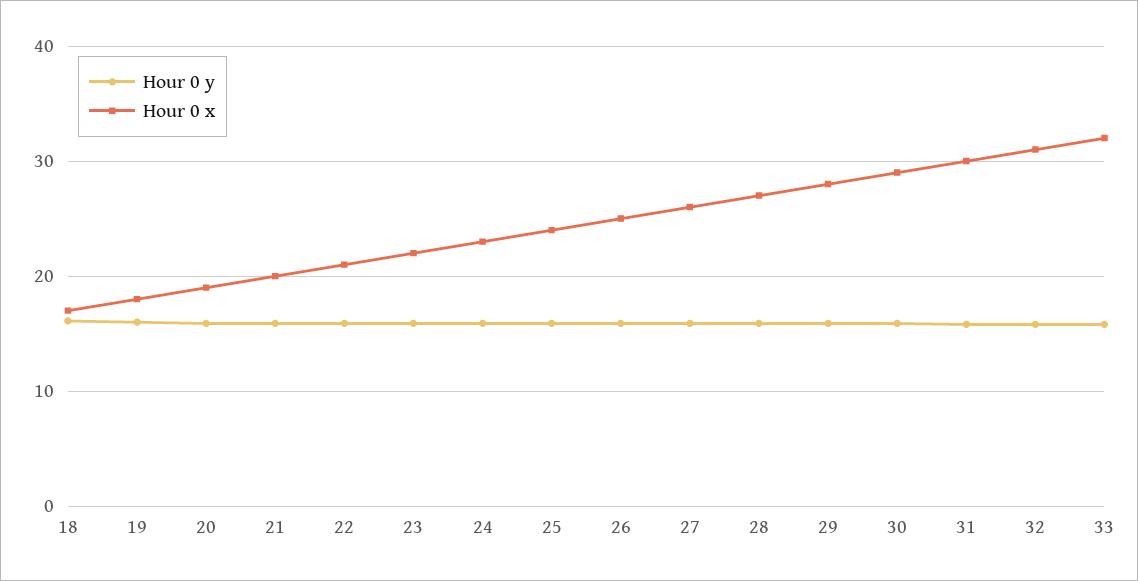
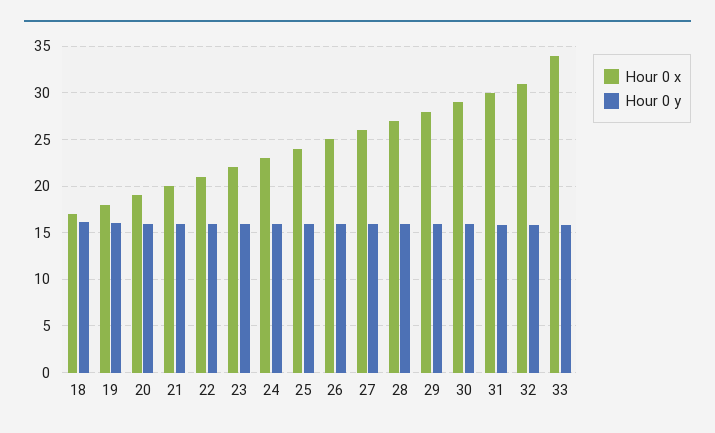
  {
    "Hour 0 y": {
      "18": 16,
      "19": 16,
      "20": 16,
      "21": 16,
      "22": 16,
      "23": 16,
      "24": 16,
      "25": 16,
      "26": 16,
      "27": 16,
      "28": 16,
      "29": 16,
      "30": 16,
      "31": 16,
      "32": 16,
      "33": 16
    },
    "Hour 0 x": {
      "18": 17,
      "19": 18,
      "20": 19,
      "21": 20,
      "22": 21,
      "23": 22,
      "24": 23,
      "25": 24,
      "26": 25,
      "27": 26,
      "28": 27,
      "29": 28,
      "30": 29,
      "31": 30,
      "32": 31,
-     "33": 32
+     "33": 34
    }
  }

